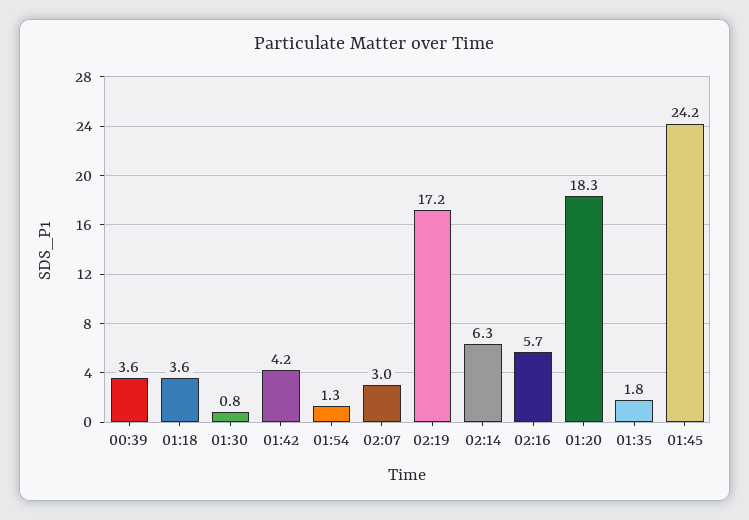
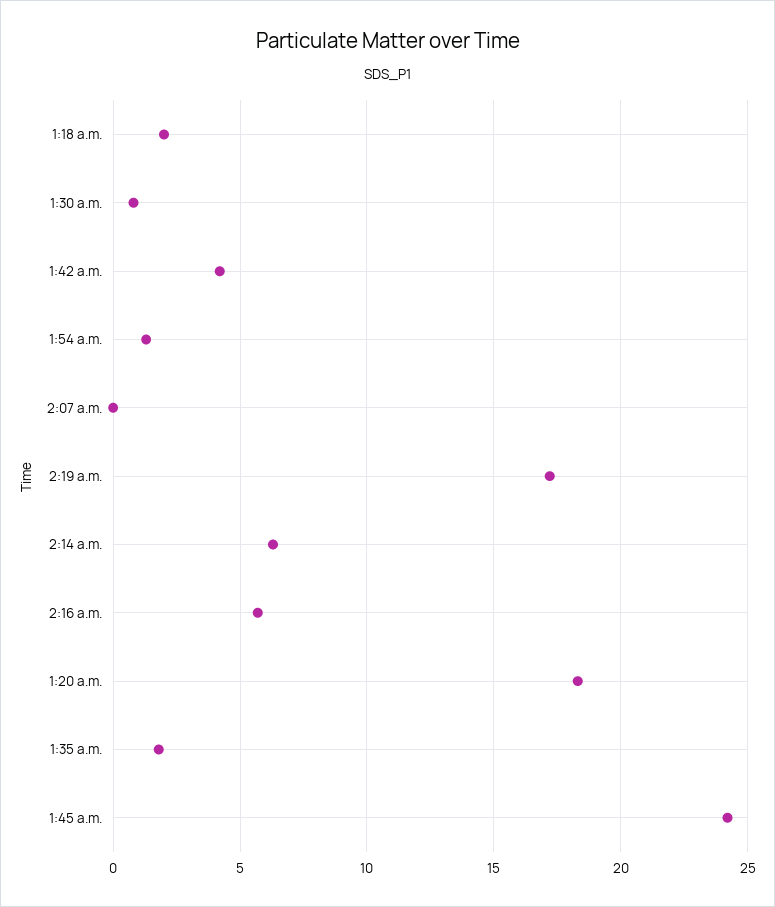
  {
-   "00:39": 3.6,
-   "01:18": 3.6,
+   "01:18": 2,
    "01:30": 0.8,
    "01:42": 4.2,
    "01:54": 1.3,
-   "02:07": 3,
+   "02:07": 0,
    "02:19": 17.2,
    "02:14": 6.3,
    "02:16": 5.7,
    "01:20": 18.3,
    "01:35": 1.8,
    "01:45": 24.2
  }

